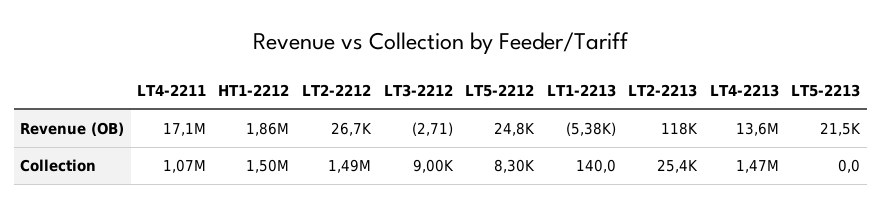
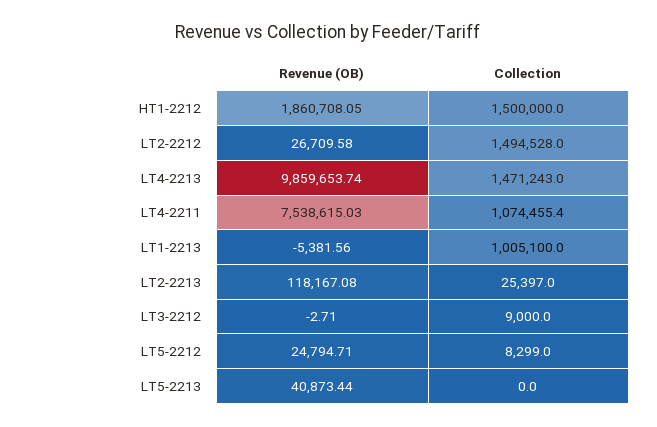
  {
    "LT4-2211": {
-     "Revenue (OB)": 17100000,
+     "Revenue (OB)": 7538615.03,
      "Collection": 1074455.4
    },
    "HT1-2212": {
      "Revenue (OB)": 1860708.05,
      "Collection": 1500000
    },
    "LT2-2212": {
      "Revenue (OB)": 26709.58,
      "Collection": 1494528
    },
    "LT3-2212": {
      "Revenue (OB)": -2.71,
      "Collection": 9000
    },
    "LT5-2212": {
      "Revenue (OB)": 24794.71,
      "Collection": 8299
    },
    "LT1-2213": {
      "Revenue (OB)": -5381.56,
-     "Collection": 140
+     "Collection": 1005100
    },
    "LT2-2213": {
      "Revenue (OB)": 118167.08,
      "Collection": 25397
    },
    "LT4-2213": {
-     "Revenue (OB)": 13600000,
+     "Revenue (OB)": 9859653.74,
      "Collection": 1471243
    },
    "LT5-2213": {
-     "Revenue (OB)": 21500,
+     "Revenue (OB)": 40873.44,
      "Collection": 0
    }
  }

